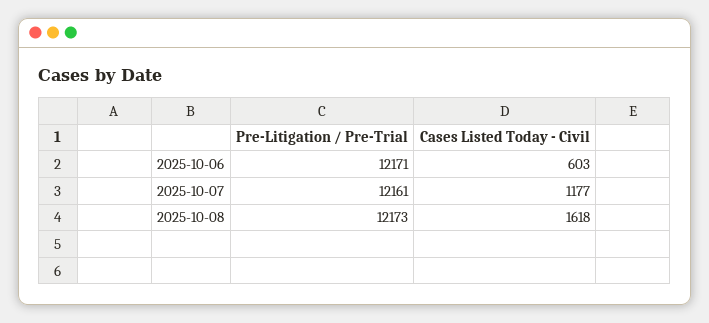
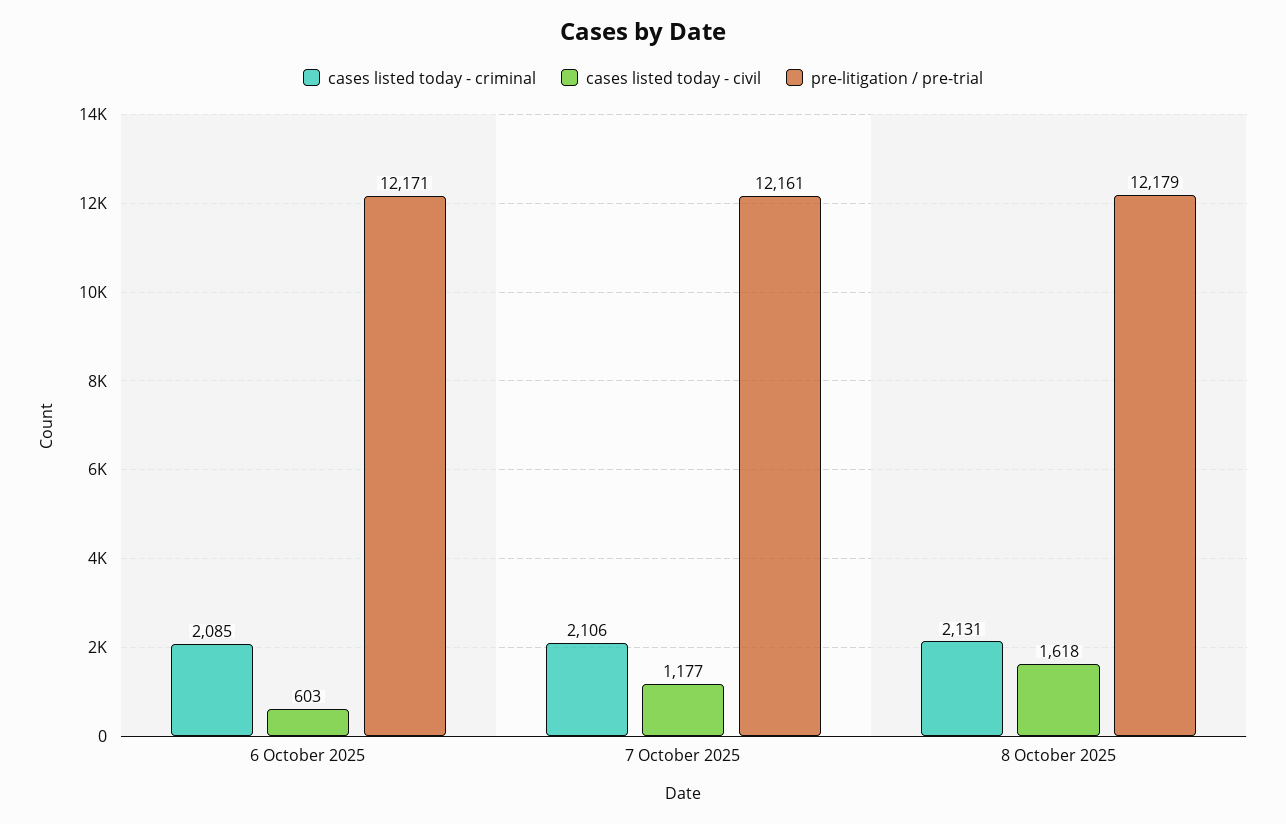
  {
    "Pre-Litigation / Pre-Trial": {
      "2025-10-06": 12171,
      "2025-10-07": 12161,
-     "2025-10-08": 12173
+     "2025-10-08": 12179
    },
    "Cases Listed Today - Civil": {
      "2025-10-06": 603,
      "2025-10-07": 1177,
      "2025-10-08": 1618
-   }
+   },
+   "cases listed today - criminal": {
+     "2025-10-06": 2085,
+     "2025-10-07": 2106,
+     "2025-10-08": 2131
+   }
  }

